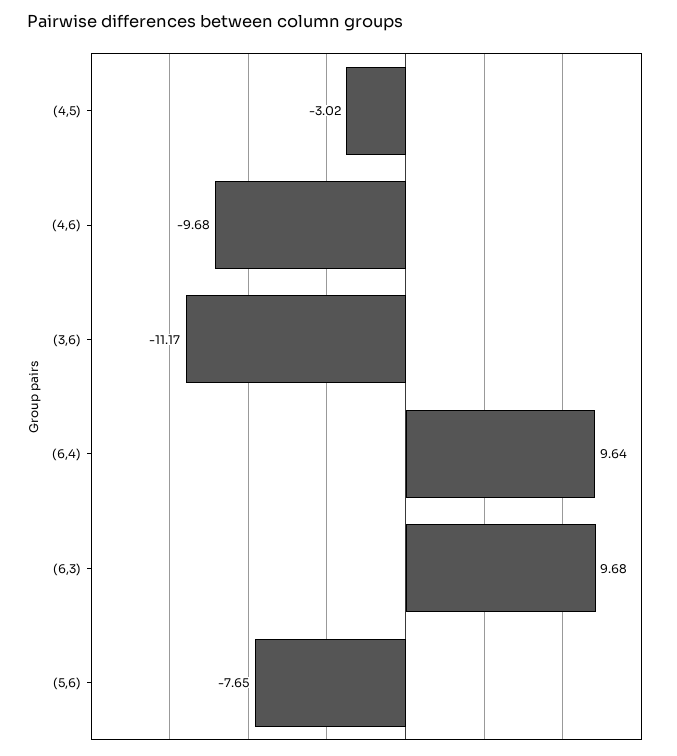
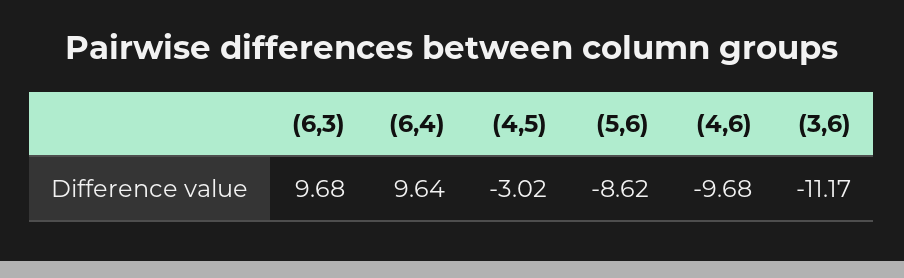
  {
    "(4,5)": -3.02,
    "(4,6)": -9.68,
    "(3,6)": -11.17,
    "(6,4)": 9.64,
    "(6,3)": 9.68,
-   "(5,6)": -7.65
+   "(5,6)": -8.62
  }

